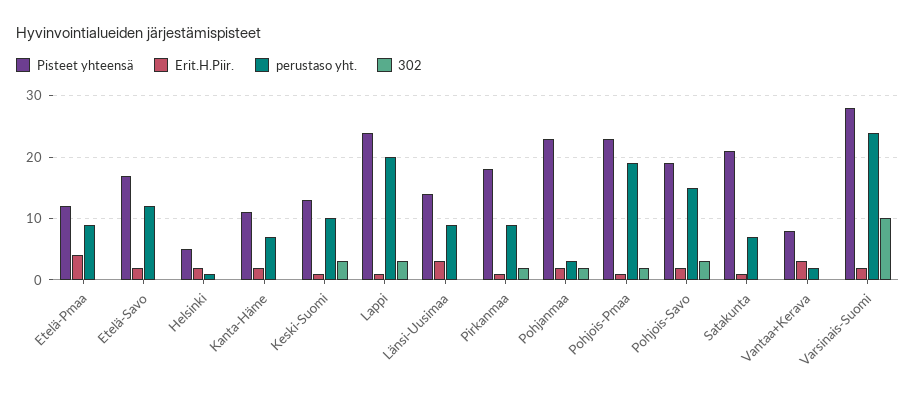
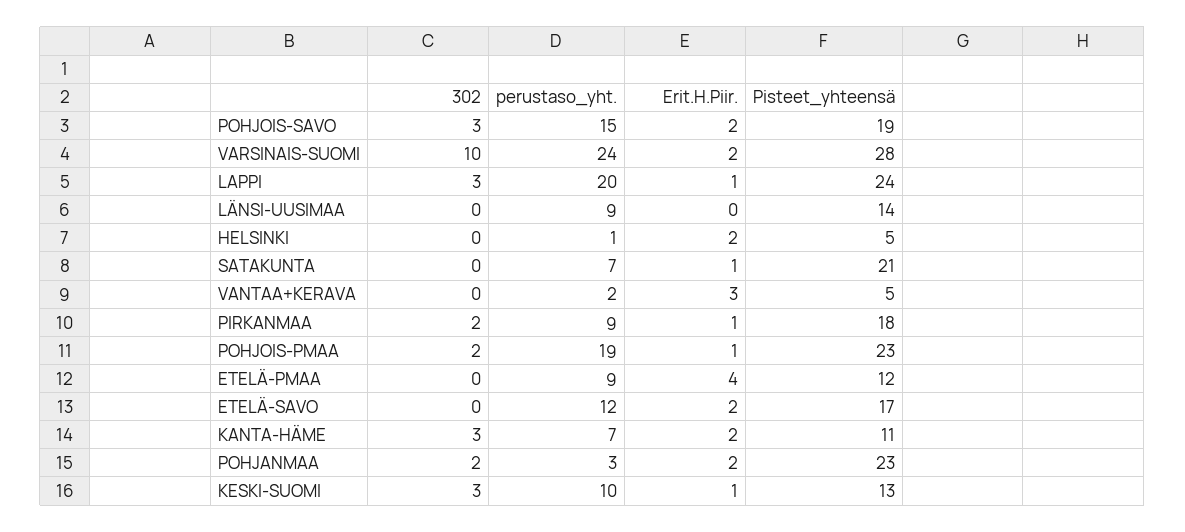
  {
    "Pisteet yhteensä": {
      "Etelä-Pmaa": 12,
      "Etelä-Savo": 17,
      "Helsinki": 5,
      "Kanta-Häme": 11,
      "Keski-Suomi": 13,
      "Lappi": 24,
      "Länsi-Uusimaa": 14,
      "Pirkanmaa": 18,
      "Pohjanmaa": 23,
      "Pohjois-Pmaa": 23,
      "Pohjois-Savo": 19,
      "Satakunta": 21,
-     "Vantaa+Kerava": 8,
+     "Vantaa+Kerava": 5,
      "Varsinais-Suomi": 28
    },
    "Erit.H.Piir.": {
      "Etelä-Pmaa": 4,
      "Etelä-Savo": 2,
      "Helsinki": 2,
      "Kanta-Häme": 2,
      "Keski-Suomi": 1,
      "Lappi": 1,
-     "Länsi-Uusimaa": 3,
+     "Länsi-Uusimaa": 0,
      "Pirkanmaa": 1,
      "Pohjanmaa": 2,
      "Pohjois-Pmaa": 1,
      "Pohjois-Savo": 2,
      "Satakunta": 1,
      "Vantaa+Kerava": 3,
      "Varsinais-Suomi": 2
    },
    "perustaso yht.": {
      "Etelä-Pmaa": 9,
      "Etelä-Savo": 12,
      "Helsinki": 1,
      "Kanta-Häme": 7,
      "Keski-Suomi": 10,
      "Lappi": 20,
      "Länsi-Uusimaa": 9,
      "Pirkanmaa": 9,
      "Pohjanmaa": 3,
      "Pohjois-Pmaa": 19,
      "Pohjois-Savo": 15,
      "Satakunta": 7,
      "Vantaa+Kerava": 2,
      "Varsinais-Suomi": 24
    },
    "302": {
      "Etelä-Pmaa": 0,
      "Etelä-Savo": 0,
      "Helsinki": 0,
-     "Kanta-Häme": 0,
+     "Kanta-Häme": 3,
      "Keski-Suomi": 3,
      "Lappi": 3,
      "Länsi-Uusimaa": 0,
      "Pirkanmaa": 2,
      "Pohjanmaa": 2,
      "Pohjois-Pmaa": 2,
      "Pohjois-Savo": 3,
      "Satakunta": 0,
      "Vantaa+Kerava": 0,
      "Varsinais-Suomi": 10
    }
  }

